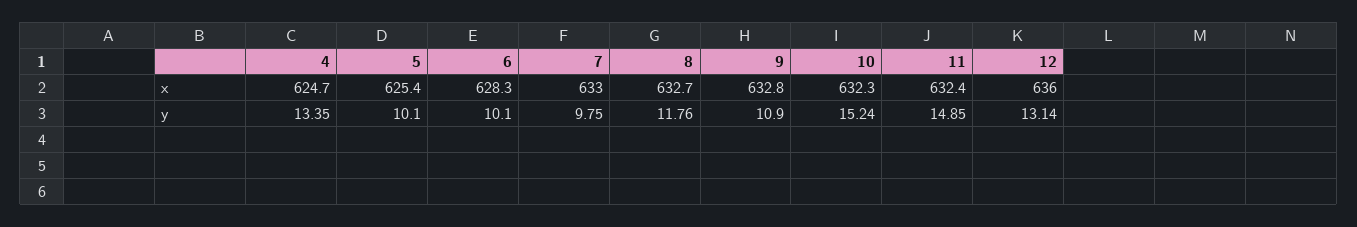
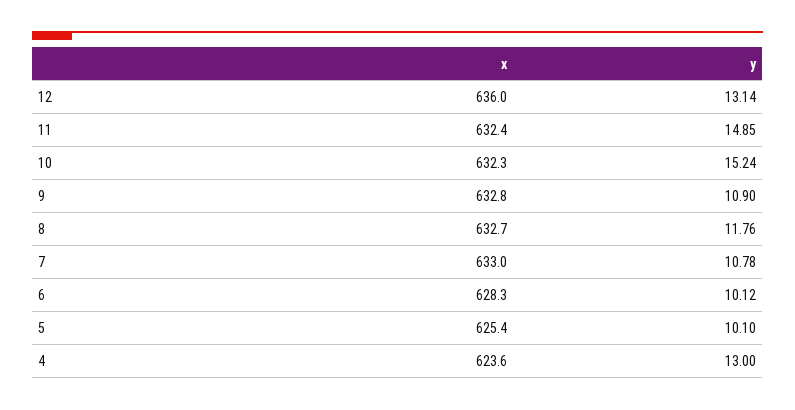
  {
    "4": {
-     "x": 624.7,
+     "x": 623.6,
-     "y": 13.35
+     "y": 13
    },
    "5": {
      "x": 625.4,
      "y": 10.1
    },
    "6": {
      "x": 628.3,
-     "y": 10.1
+     "y": 10.12
    },
    "7": {
      "x": 633,
-     "y": 9.75
+     "y": 10.78
    },
    "8": {
      "x": 632.7,
      "y": 11.76
    },
    "9": {
      "x": 632.8,
      "y": 10.9
    },
    "10": {
      "x": 632.3,
      "y": 15.24
    },
    "11": {
      "x": 632.4,
      "y": 14.85
    },
    "12": {
      "x": 636,
      "y": 13.14
    }
  }

